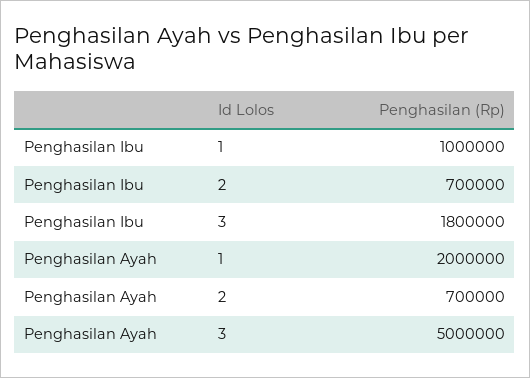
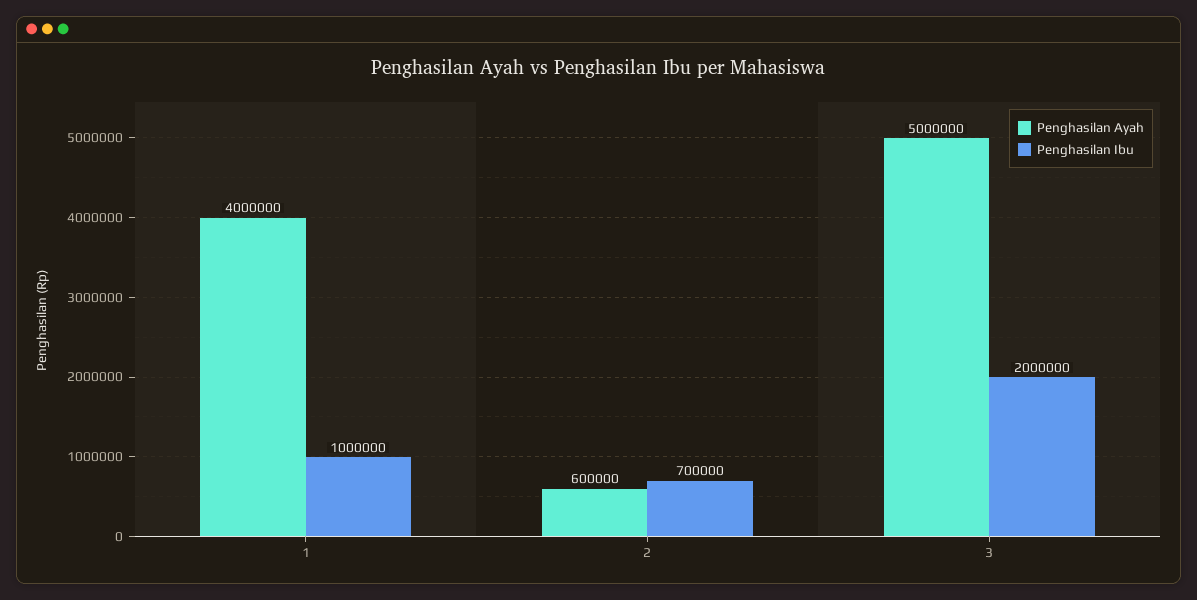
  {
    "Penghasilan Ibu": {
      "1": 1000000,
      "2": 700000,
-     "3": 1800000
+     "3": 2000000
    },
    "Penghasilan Ayah": {
-     "1": 2000000,
+     "1": 4000000,
-     "2": 700000,
+     "2": 600000,
      "3": 5000000
    }
  }

